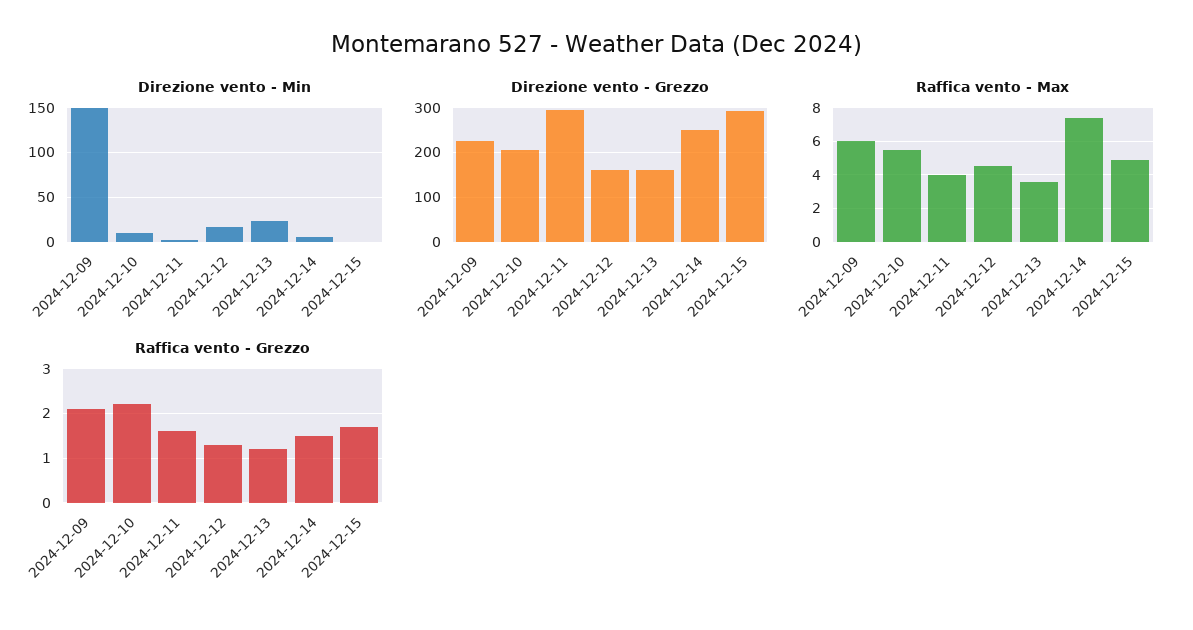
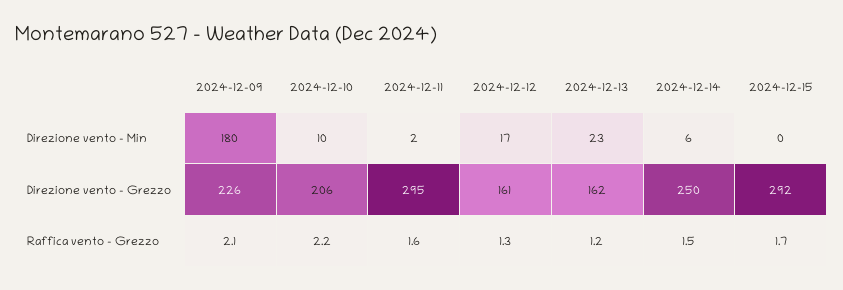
  {
    "Direzione vento - Min": {
-     "2024-12-09": 150,
+     "2024-12-09": 180,
      "2024-12-10": 10,
      "2024-12-11": 2,
      "2024-12-12": 17,
      "2024-12-13": 23,
      "2024-12-14": 6,
      "2024-12-15": 0
    },
    "Direzione vento - Grezzo": {
      "2024-12-09": 226,
      "2024-12-10": 206,
      "2024-12-11": 295,
      "2024-12-12": 161,
      "2024-12-13": 162,
      "2024-12-14": 250,
      "2024-12-15": 292
    },
-   "Raffica vento - Max": {
-     "2024-12-09": 6,
-     "2024-12-10": 5.5,
-     "2024-12-11": 4,
-     "2024-12-12": 4.5,
-     "2024-12-13": 3.5,
-     "2024-12-14": 7.5,
-     "2024-12-15": 5
-   },
    "Raffica vento - Grezzo": {
      "2024-12-09": 2.1,
      "2024-12-10": 2.2,
      "2024-12-11": 1.6,
      "2024-12-12": 1.3,
      "2024-12-13": 1.2,
      "2024-12-14": 1.5,
      "2024-12-15": 1.7
    }
  }

